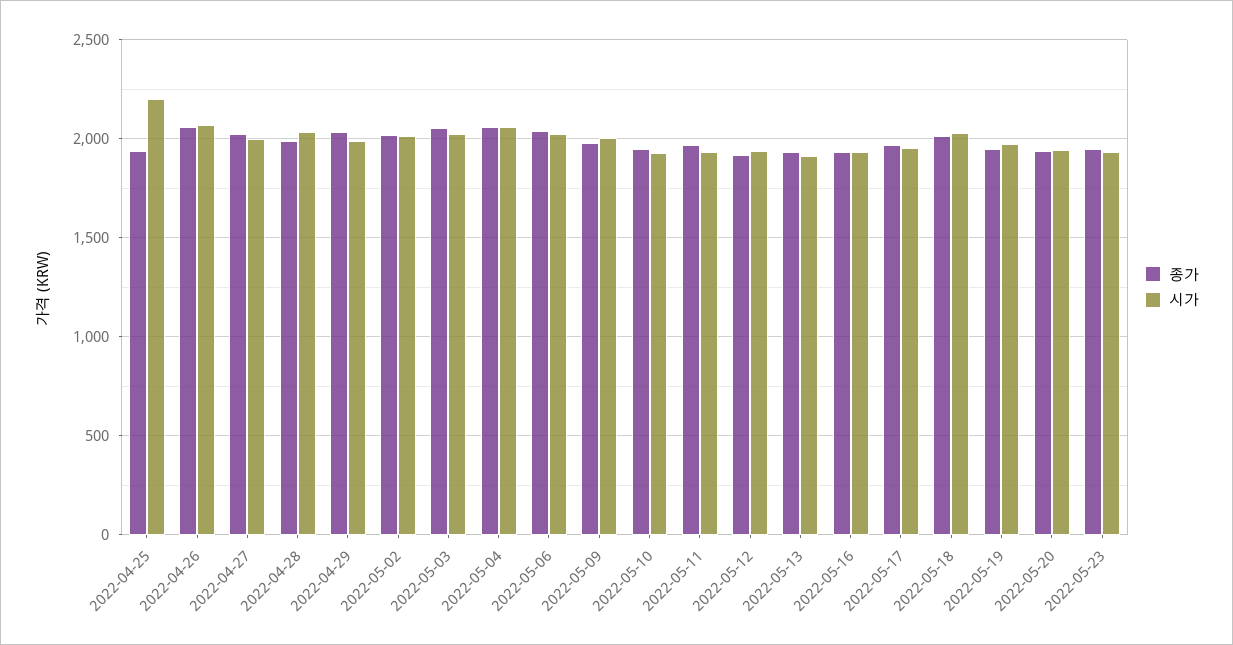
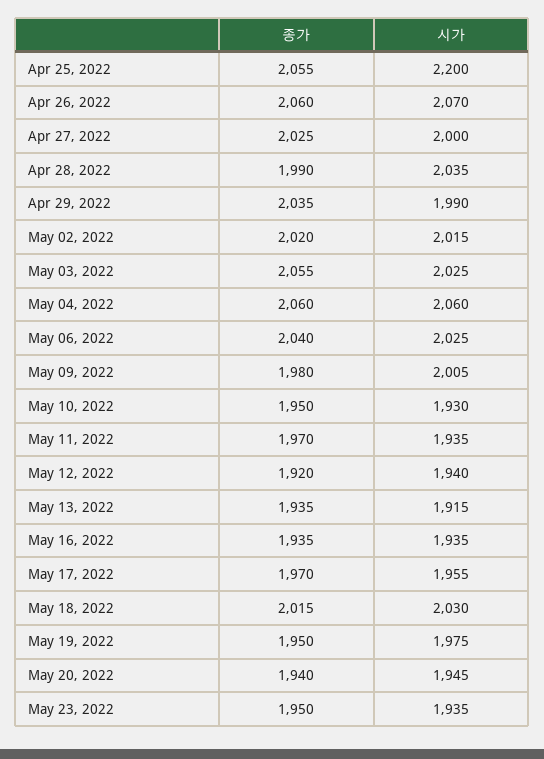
  {
    "종가": {
-     "2022-04-25": 1950,
+     "2022-04-25": 2055,
      "2022-04-26": 2060,
      "2022-04-27": 2025,
      "2022-04-28": 1990,
      "2022-04-29": 2035,
      "2022-05-02": 2020,
      "2022-05-03": 2055,
      "2022-05-04": 2060,
      "2022-05-06": 2040,
      "2022-05-09": 1980,
      "2022-05-10": 1950,
      "2022-05-11": 1970,
      "2022-05-12": 1920,
      "2022-05-13": 1935,
      "2022-05-16": 1935,
      "2022-05-17": 1970,
      "2022-05-18": 2015,
      "2022-05-19": 1950,
      "2022-05-20": 1940,
      "2022-05-23": 1950
    },
    "시가": {
      "2022-04-25": 2200,
      "2022-04-26": 2070,
      "2022-04-27": 2000,
      "2022-04-28": 2035,
      "2022-04-29": 1990,
      "2022-05-02": 2015,
      "2022-05-03": 2025,
      "2022-05-04": 2060,
      "2022-05-06": 2025,
      "2022-05-09": 2005,
      "2022-05-10": 1930,
      "2022-05-11": 1935,
      "2022-05-12": 1940,
      "2022-05-13": 1915,
      "2022-05-16": 1935,
      "2022-05-17": 1955,
      "2022-05-18": 2030,
      "2022-05-19": 1975,
      "2022-05-20": 1945,
      "2022-05-23": 1935
    }
  }

